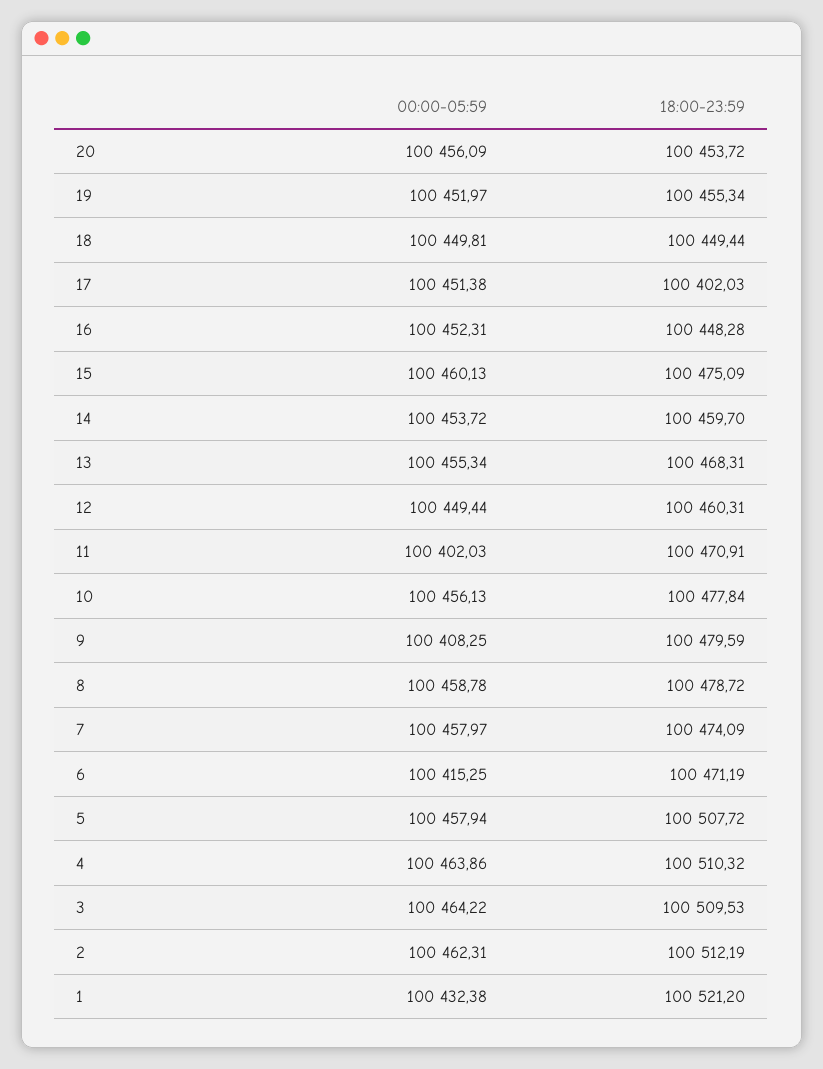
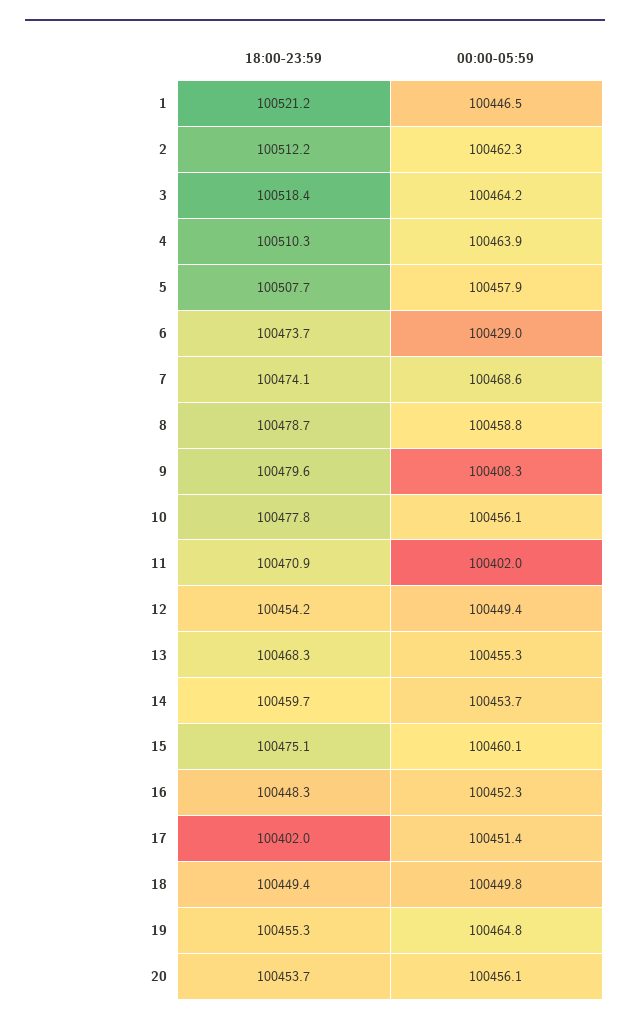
  {
    "00:00-05:59": {
      "20": 100456.09,
-     "19": 100451.97,
+     "19": 100464.8,
      "18": 100449.81,
      "17": 100451.38,
      "16": 100452.31,
      "15": 100460.13,
      "14": 100453.72,
      "13": 100455.34,
      "12": 100449.44,
      "11": 100402.03,
      "10": 100456.13,
      "9": 100408.25,
      "8": 100458.78,
-     "7": 100457.97,
+     "7": 100468.6,
-     "6": 100415.25,
+     "6": 100429,
      "5": 100457.94,
      "4": 100463.86,
      "3": 100464.22,
      "2": 100462.31,
-     "1": 100432.38
+     "1": 100446.5
    },
    "18:00-23:59": {
      "20": 100453.72,
      "19": 100455.34,
      "18": 100449.44,
      "17": 100402.03,
      "16": 100448.28,
      "15": 100475.09,
      "14": 100459.7,
      "13": 100468.31,
-     "12": 100460.31,
+     "12": 100454.2,
      "11": 100470.91,
      "10": 100477.84,
      "9": 100479.59,
      "8": 100478.72,
      "7": 100474.09,
-     "6": 100471.19,
+     "6": 100473.7,
      "5": 100507.72,
      "4": 100510.32,
-     "3": 100509.53,
+     "3": 100518.4,
      "2": 100512.19,
      "1": 100521.2
    }
  }

